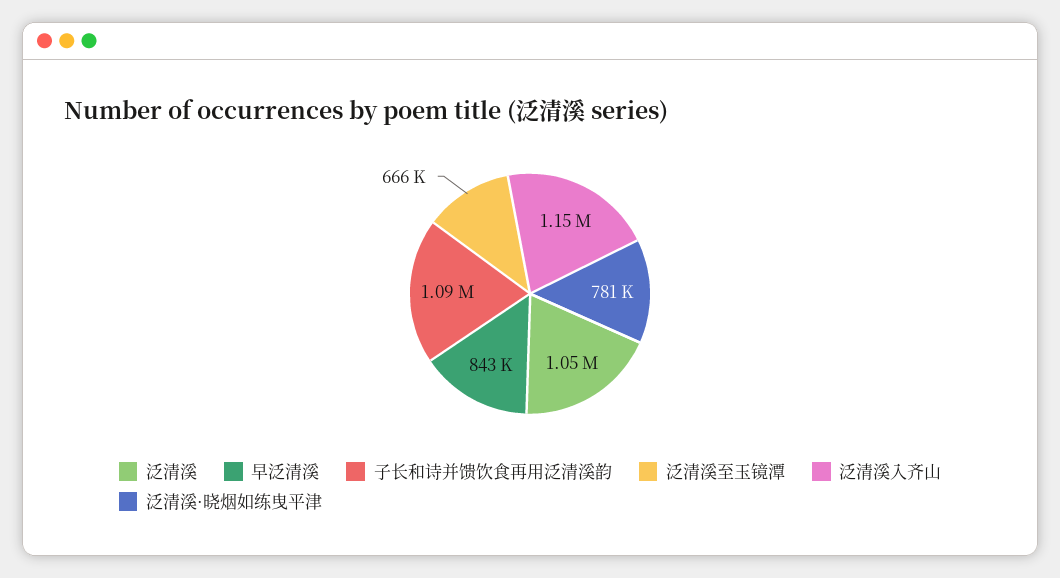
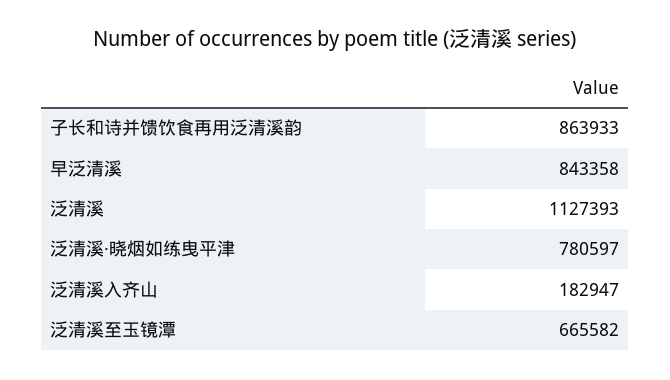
  {
-   "泛清溪": 1050000,
+   "泛清溪": 1127393,
    "早泛清溪": 843358,
-   "子长和诗并馈饮食再用泛清溪韵": 1090000,
+   "子长和诗并馈饮食再用泛清溪韵": 863933,
    "泛清溪至玉镜潭": 665582,
-   "泛清溪入齐山": 1150000,
+   "泛清溪入齐山": 182947,
    "泛清溪·晓烟如练曳平津": 780597
  }

